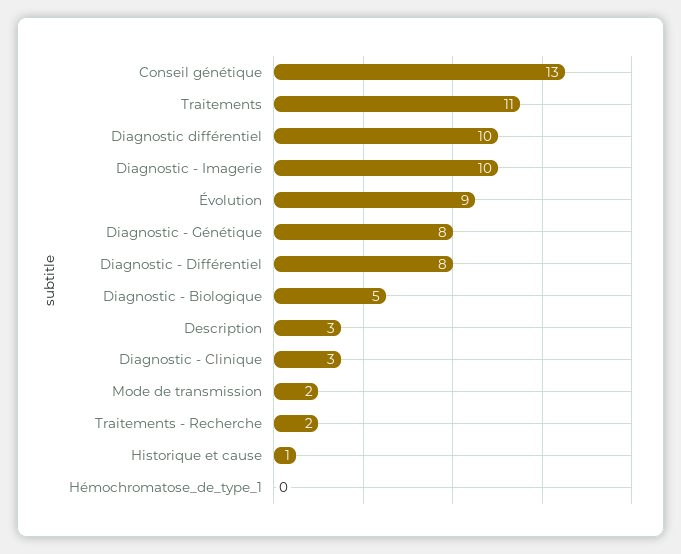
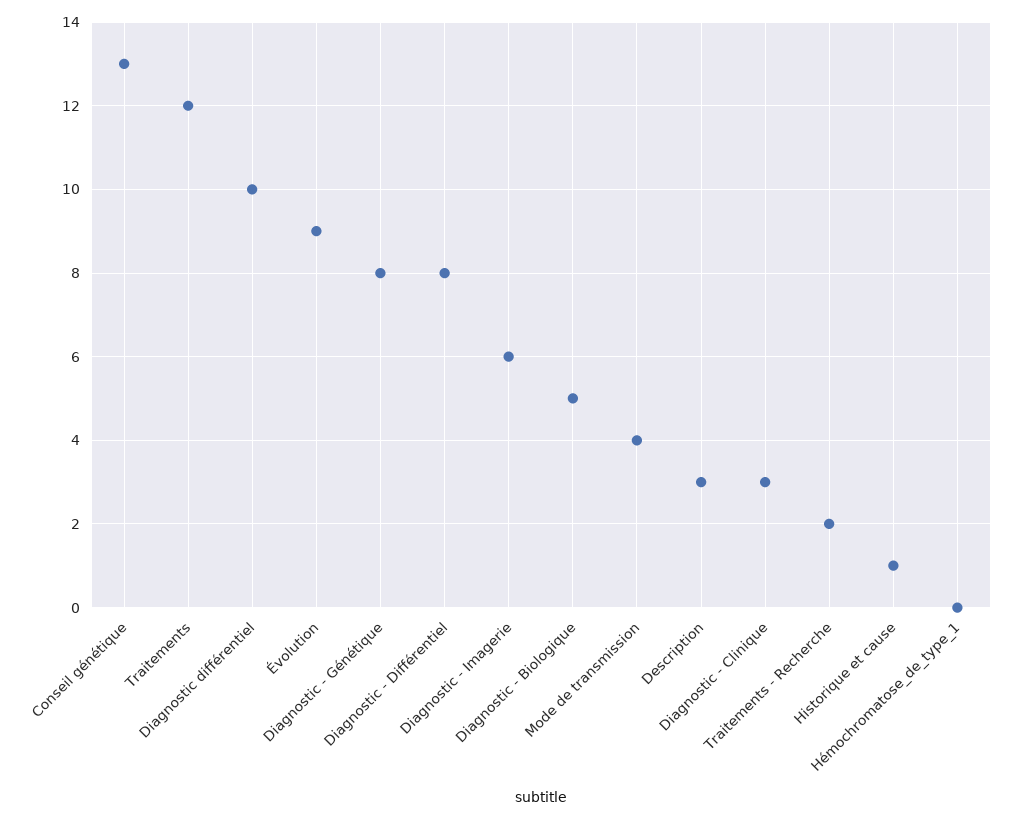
  {
    "Conseil génétique": 13,
-   "Traitements": 11,
+   "Traitements": 12,
    "Diagnostic différentiel": 10,
-   "Diagnostic - Imagerie": 10,
+   "Diagnostic - Imagerie": 6,
    "Évolution": 9,
    "Diagnostic - Génétique": 8,
    "Diagnostic - Différentiel": 8,
    "Diagnostic - Biologique": 5,
    "Description": 3,
    "Diagnostic - Clinique": 3,
-   "Mode de transmission": 2,
+   "Mode de transmission": 4,
    "Traitements - Recherche": 2,
    "Historique et cause": 1,
    "Hémochromatose_de_type_1": 0
  }

